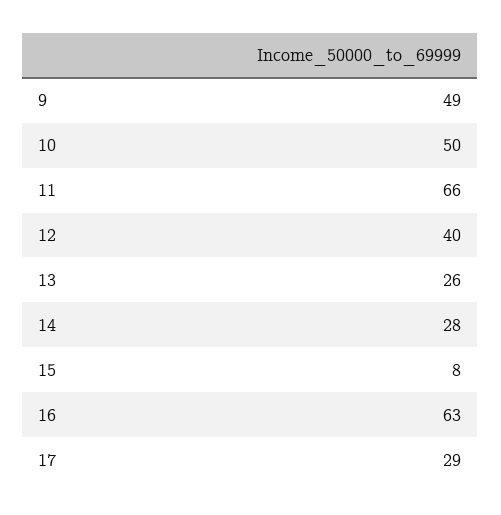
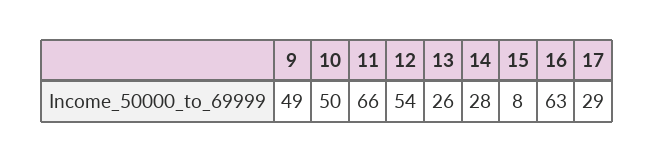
  {
    "9": 49,
    "10": 50,
    "11": 66,
-   "12": 40,
+   "12": 54,
    "13": 26,
    "14": 28,
    "15": 8,
    "16": 63,
    "17": 29
  }

